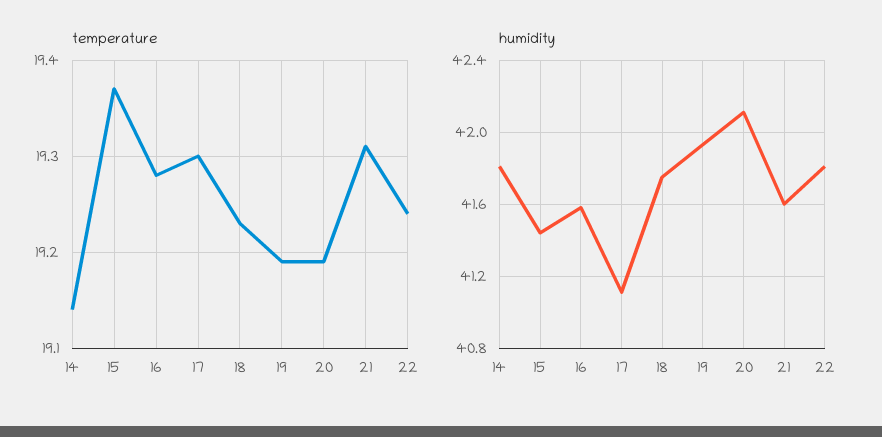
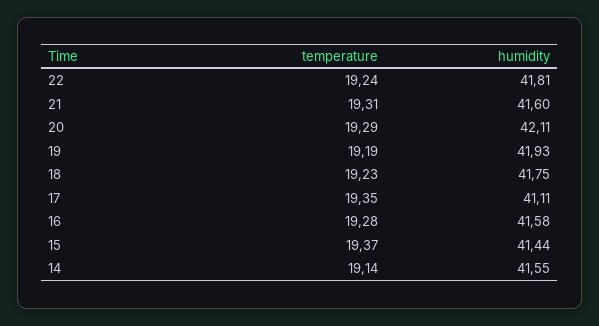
  {
    "temperature": {
      "14": 19.14,
      "15": 19.37,
      "16": 19.28,
-     "17": 19.3,
+     "17": 19.35,
      "18": 19.23,
      "19": 19.19,
-     "20": 19.19,
+     "20": 19.29,
      "21": 19.31,
      "22": 19.24
    },
    "humidity": {
-     "14": 41.8,
+     "14": 41.55,
      "15": 41.44,
      "16": 41.58,
      "17": 41.11,
      "18": 41.75,
      "19": 41.93,
      "20": 42.11,
      "21": 41.6,
      "22": 41.81
    }
  }

